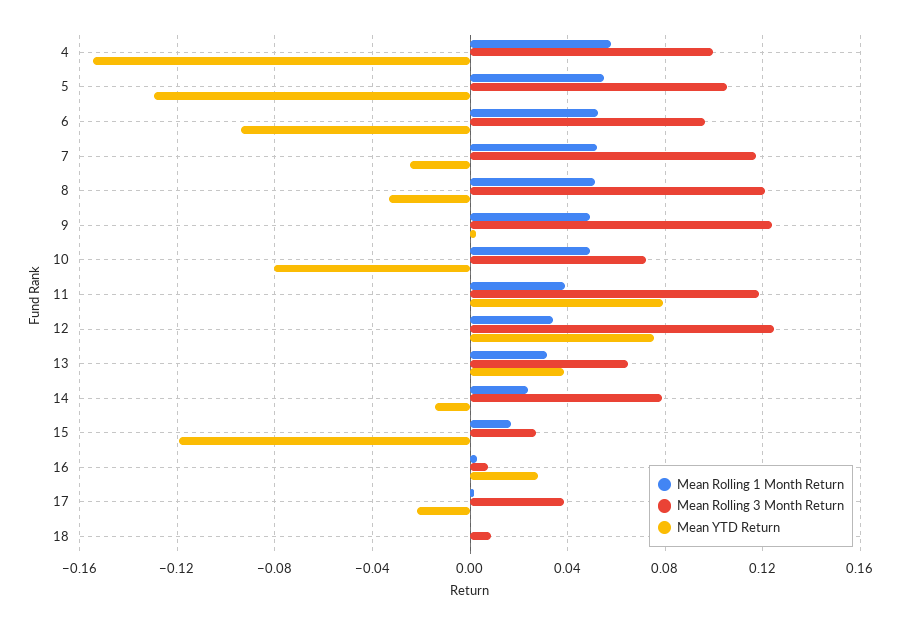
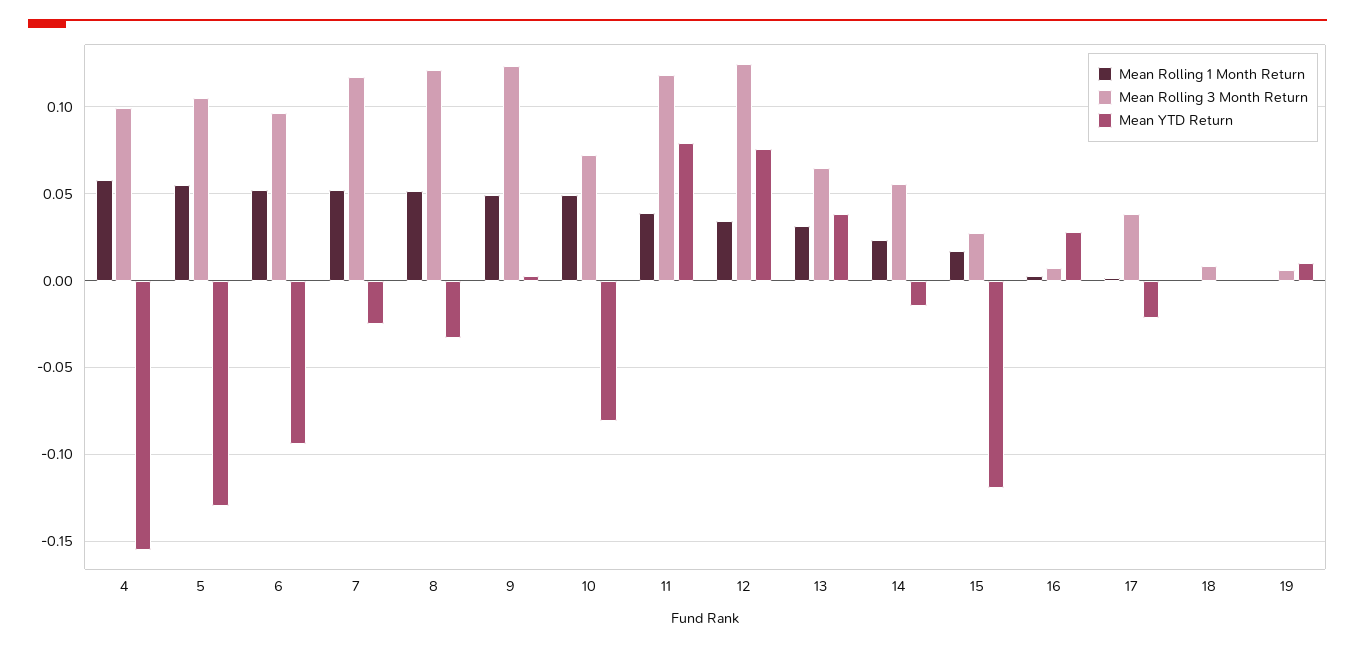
  {
    "Mean Rolling 1 Month Return": {
      "4": 0.06,
      "5": 0.055,
      "6": 0.05,
      "7": 0.05,
      "8": 0.05,
      "9": 0.05,
      "10": 0.05,
      "11": 0.04,
      "12": 0.035,
      "13": 0.03,
      "14": 0.025,
      "15": 0.015,
      "16": 0.005,
      "17": 0,
-     "18": 0
+     "18": 0,
+     "19": 0
    },
    "Mean Rolling 3 Month Return": {
      "4": 0.1,
      "5": 0.105,
      "6": 0.095,
      "7": 0.115,
      "8": 0.12,
      "9": 0.125,
      "10": 0.07,
      "11": 0.12,
      "12": 0.125,
      "13": 0.065,
-     "14": 0.08,
+     "14": 0.055,
      "15": 0.025,
      "16": 0.005,
      "17": 0.04,
-     "18": 0.01
+     "18": 0.01,
+     "19": 0.005
    },
    "Mean YTD Return": {
      "4": -0.155,
      "5": -0.13,
      "6": -0.095,
      "7": -0.025,
      "8": -0.035,
      "9": 0,
      "10": -0.08,
      "11": 0.08,
      "12": 0.075,
      "13": 0.04,
      "14": -0.015,
      "15": -0.12,
      "16": 0.03,
      "17": -0.02,
-     "18": 0
+     "18": 0,
+     "19": 0.01
    }
  }

